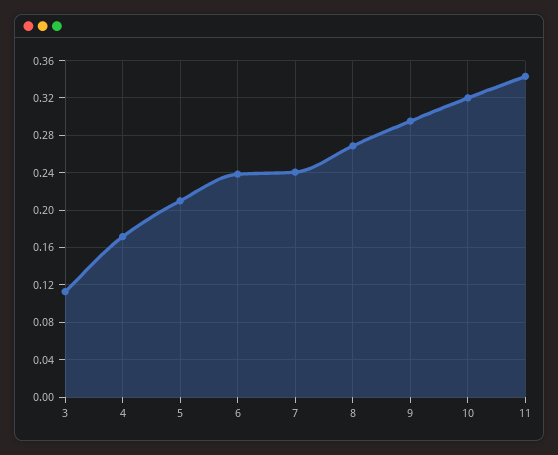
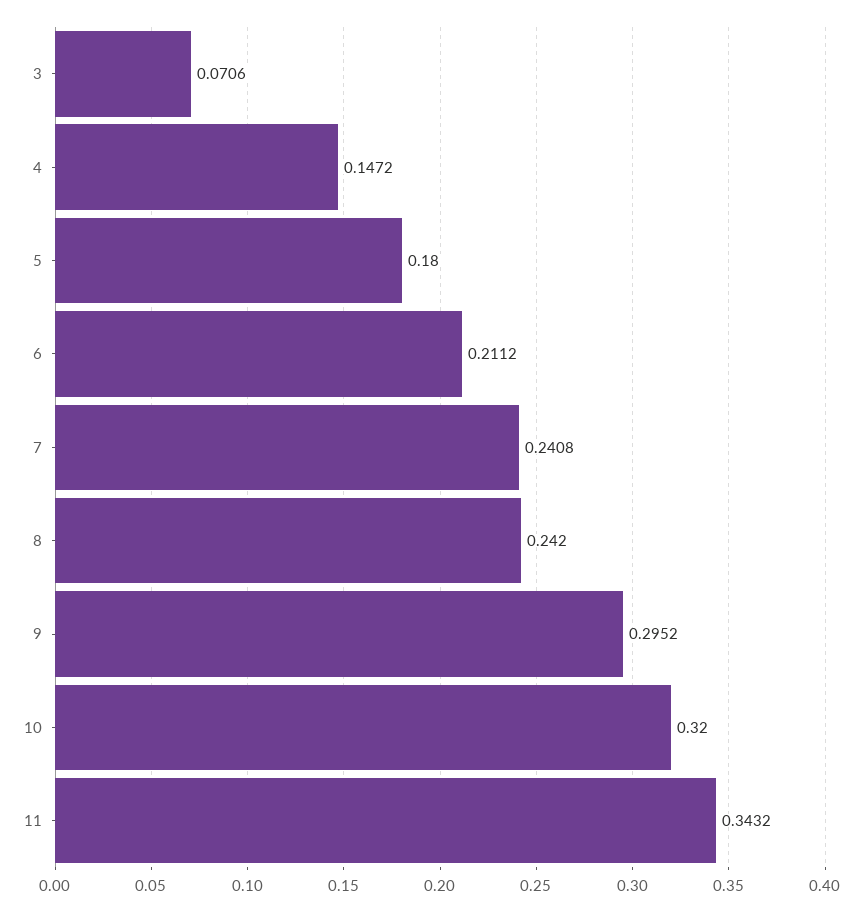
  {
-   "3": 0.11,
+   "3": 0.0706,
-   "4": 0.17,
+   "4": 0.1472,
-   "5": 0.21,
+   "5": 0.18,
-   "6": 0.24,
+   "6": 0.2112,
    "7": 0.2408,
-   "8": 0.27,
+   "8": 0.242,
    "9": 0.2952,
    "10": 0.32,
    "11": 0.3432
  }

